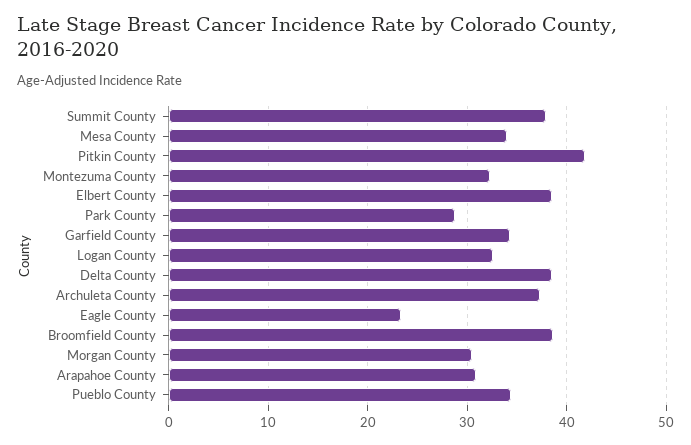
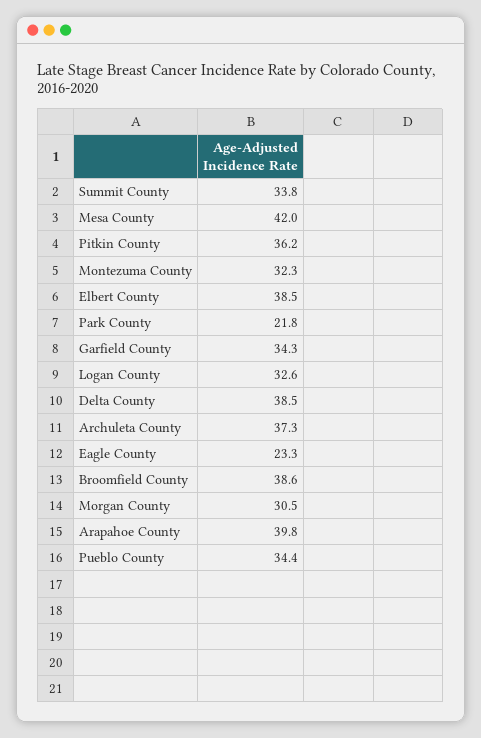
  {
-   "Summit County": 38,
+   "Summit County": 33.8,
-   "Mesa County": 34,
+   "Mesa County": 42,
-   "Pitkin County": 42,
+   "Pitkin County": 36.2,
    "Montezuma County": 32.3,
    "Elbert County": 38.5,
-   "Park County": 29,
+   "Park County": 21.8,
    "Garfield County": 34.3,
    "Logan County": 32.6,
    "Delta County": 38.5,
    "Archuleta County": 37.3,
    "Eagle County": 23.3,
    "Broomfield County": 38.6,
    "Morgan County": 30.5,
-   "Arapahoe County": 31,
+   "Arapahoe County": 39.8,
    "Pueblo County": 34.4
  }

